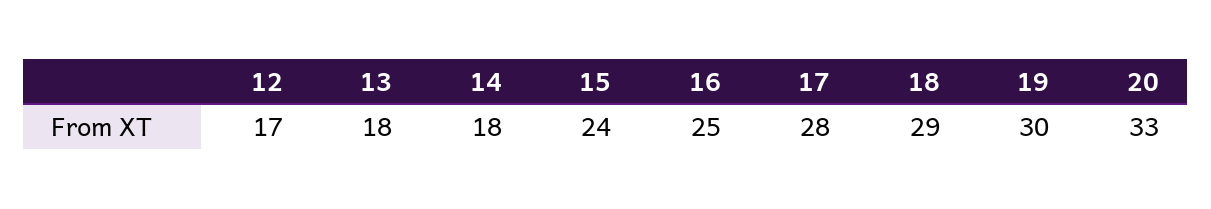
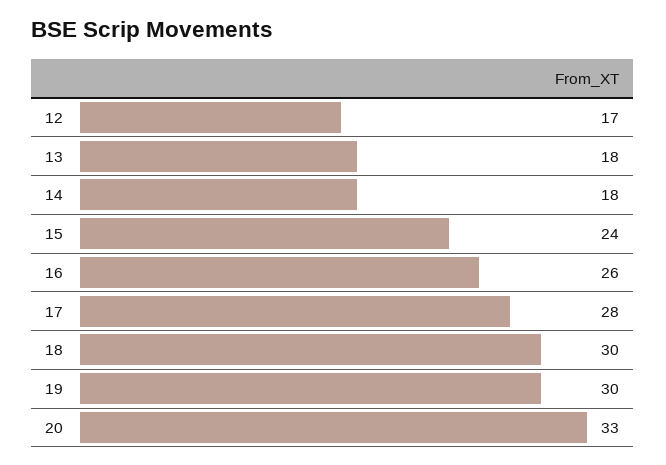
  {
    "12": 17,
    "13": 18,
    "14": 18,
    "15": 24,
-   "16": 25,
+   "16": 26,
    "17": 28,
-   "18": 29,
+   "18": 30,
    "19": 30,
    "20": 33
  }

